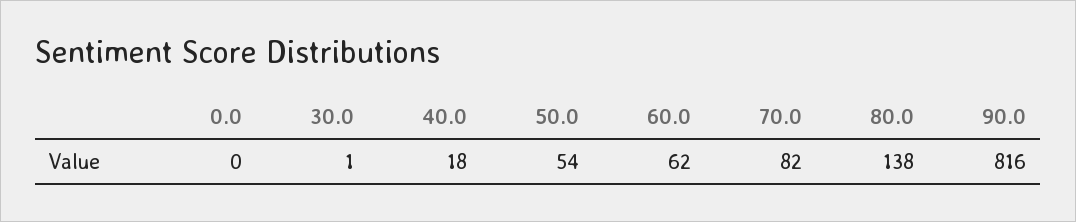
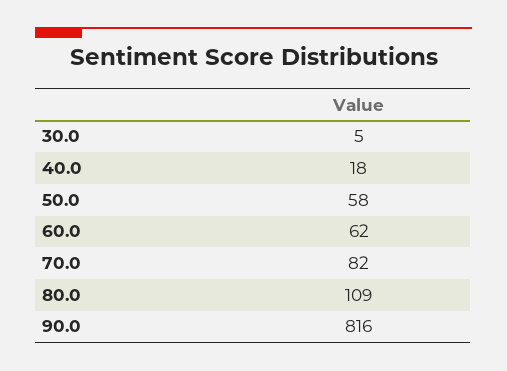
  {
-   "0.0": 0,
-   "30.0": 1,
+   "30.0": 5,
    "40.0": 18,
-   "50.0": 54,
+   "50.0": 58,
    "60.0": 62,
    "70.0": 82,
-   "80.0": 138,
+   "80.0": 109,
    "90.0": 816
  }

